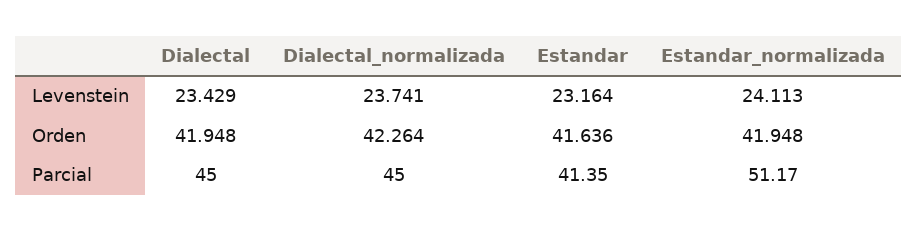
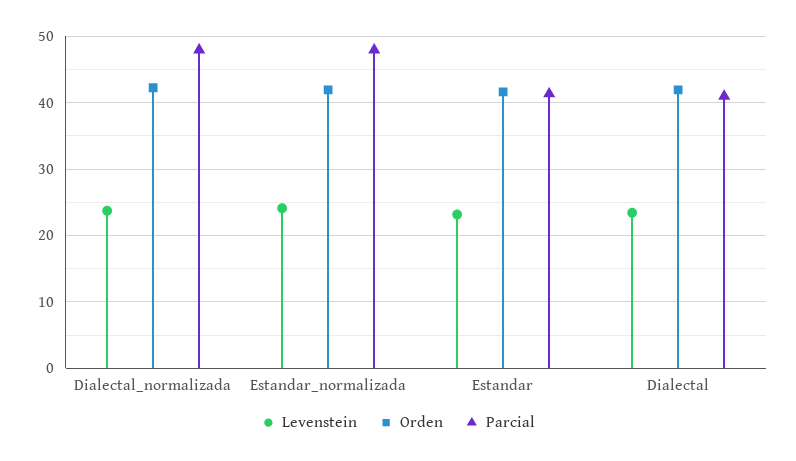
  {
    "Levenstein": {
      "Dialectal": 23.429,
      "Dialectal_normalizada": 23.741,
      "Estandar": 23.164,
      "Estandar_normalizada": 24.113
    },
    "Orden": {
      "Dialectal": 41.948,
      "Dialectal_normalizada": 42.264,
      "Estandar": 41.636,
      "Estandar_normalizada": 41.948
    },
    "Parcial": {
-     "Dialectal": 45,
+     "Dialectal": 41,
-     "Dialectal_normalizada": 45,
+     "Dialectal_normalizada": 48,
      "Estandar": 41.35,
-     "Estandar_normalizada": 51.17
+     "Estandar_normalizada": 48
    }
  }

